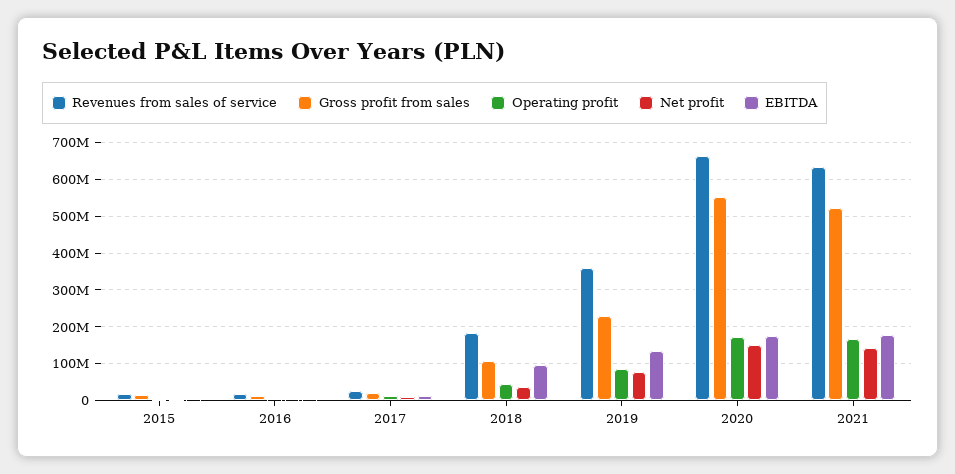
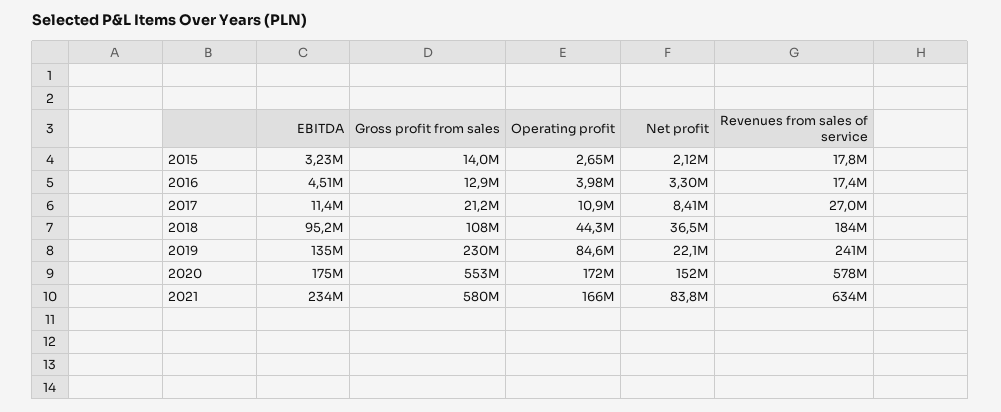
  {
    "Revenues from sales of service": {
      "2015": 17800000,
      "2016": 17400000,
      "2017": 27000000,
      "2018": 184000000,
-     "2019": 360000000,
+     "2019": 241000000,
-     "2020": 660000000,
+     "2020": 578000000,
      "2021": 634000000
    },
    "Gross profit from sales": {
      "2015": 14000000,
      "2016": 12900000,
      "2017": 21200000,
      "2018": 108000000,
      "2019": 230000000,
      "2020": 553000000,
-     "2021": 520000000
+     "2021": 580000000
    },
    "Operating profit": {
      "2015": 2650000,
      "2016": 3980000,
      "2017": 10900000,
      "2018": 44300000,
      "2019": 84600000,
      "2020": 172000000,
      "2021": 166000000
    },
    "Net profit": {
      "2015": 2120000,
      "2016": 3300000,
      "2017": 8410000,
      "2018": 36500000,
-     "2019": 80000000,
+     "2019": 22100000,
      "2020": 152000000,
-     "2021": 140000000
+     "2021": 83800000
    },
    "EBITDA": {
      "2015": 3230000,
      "2016": 4510000,
      "2017": 11400000,
      "2018": 95200000,
      "2019": 135000000,
      "2020": 175000000,
-     "2021": 180000000
+     "2021": 234000000
    }
  }

